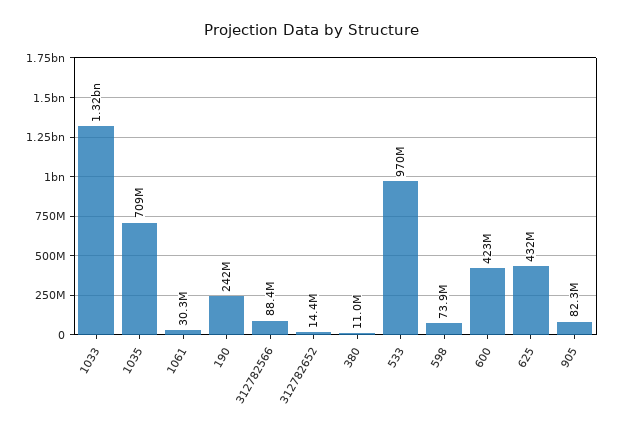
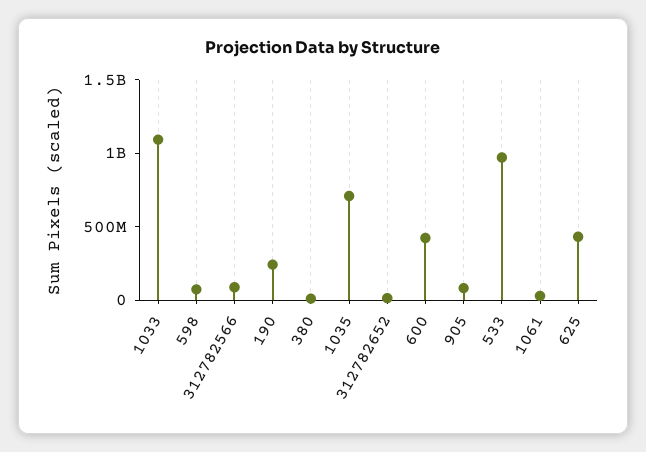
  {
-   "1033": 1320000000,
+   "1033": 1100000000,
    "1035": 709000000,
    "1061": 30300000,
    "190": 242000000,
    "312782566": 88400000,
    "312782652": 14400000,
    "380": 11000000,
    "533": 970000000,
    "598": 73900000,
    "600": 423000000,
    "625": 432000000,
    "905": 82300000
  }

